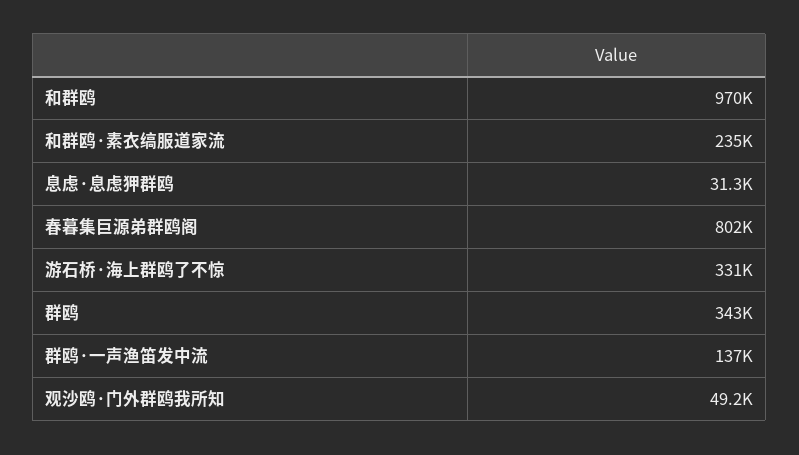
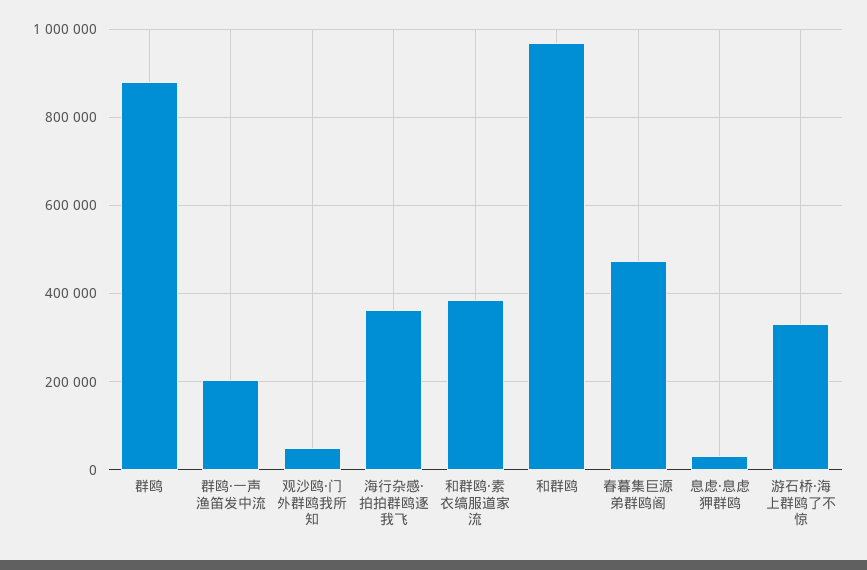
  {
    "和群鸥": 970000,
-   "和群鸥·素衣缟服道家流": 235000,
+   "和群鸥·素衣缟服道家流": 380000,
    "息虑·息虑狎群鸥": 31300,
-   "春暮集巨源弟群鸥阁": 802000,
+   "春暮集巨源弟群鸥阁": 480000,
    "游石桥·海上群鸥了不惊": 331000,
-   "群鸥": 343000,
+   "群鸥": 880000,
-   "群鸥·一声渔笛发中流": 137000,
+   "群鸥·一声渔笛发中流": 200000,
-   "观沙鸥·门外群鸥我所知": 49200
+   "观沙鸥·门外群鸥我所知": 49200,
+   "海行杂感·拍拍群鸥逐我飞": 360000
  }

